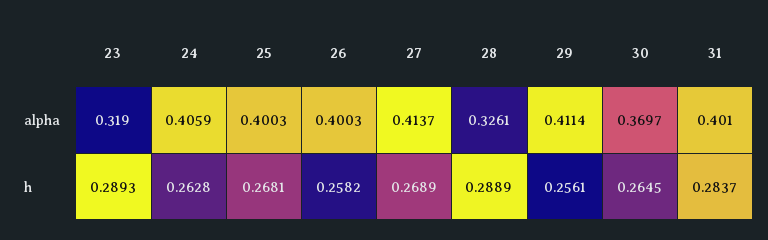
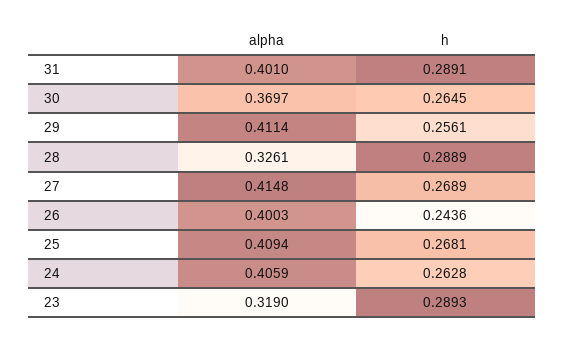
  {
    "23": {
      "alpha": 0.319,
      "h": 0.2893
    },
    "24": {
      "alpha": 0.4059,
      "h": 0.2628
    },
    "25": {
-     "alpha": 0.4003,
+     "alpha": 0.4094,
      "h": 0.2681
    },
    "26": {
      "alpha": 0.4003,
-     "h": 0.2582
+     "h": 0.2436
    },
    "27": {
-     "alpha": 0.4137,
+     "alpha": 0.4148,
      "h": 0.2689
    },
    "28": {
      "alpha": 0.3261,
      "h": 0.2889
    },
    "29": {
      "alpha": 0.4114,
      "h": 0.2561
    },
    "30": {
      "alpha": 0.3697,
      "h": 0.2645
    },
    "31": {
      "alpha": 0.401,
-     "h": 0.2837
+     "h": 0.2891
    }
  }

